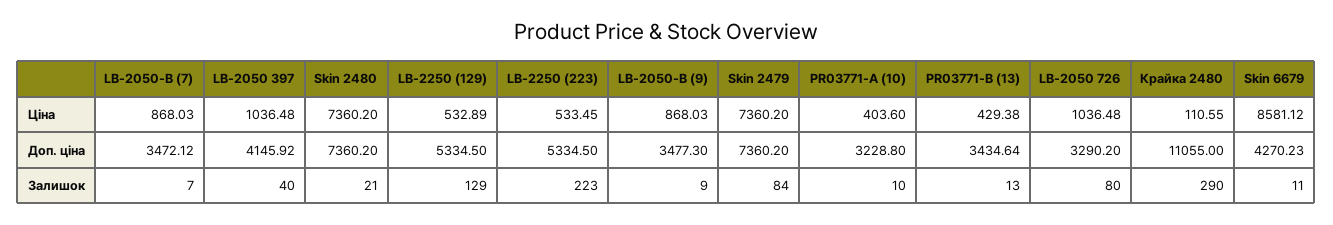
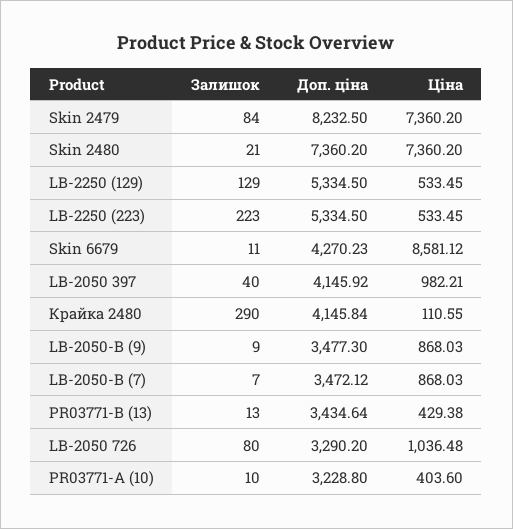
  {
    "LB-2050-В (7)": {
      "Ціна": 868.03,
      "Доп. ціна": 3472.12,
      "Залишок": 7
    },
    "LB-2050 397": {
-     "Ціна": 1036.48,
+     "Ціна": 982.21,
      "Доп. ціна": 4145.92,
      "Залишок": 40
    },
    "Skin 2480": {
      "Ціна": 7360.2,
      "Доп. ціна": 7360.2,
      "Залишок": 21
    },
    "LB-2250 (129)": {
-     "Ціна": 532.89,
+     "Ціна": 533.45,
      "Доп. ціна": 5334.5,
      "Залишок": 129
    },
    "LB-2250 (223)": {
      "Ціна": 533.45,
      "Доп. ціна": 5334.5,
      "Залишок": 223
    },
    "LB-2050-В (9)": {
      "Ціна": 868.03,
      "Доп. ціна": 3477.3,
      "Залишок": 9
    },
    "Skin 2479": {
      "Ціна": 7360.2,
-     "Доп. ціна": 7360.2,
+     "Доп. ціна": 8232.5,
      "Залишок": 84
    },
    "PR03771-А (10)": {
      "Ціна": 403.6,
      "Доп. ціна": 3228.8,
      "Залишок": 10
    },
    "PR03771-B (13)": {
      "Ціна": 429.38,
      "Доп. ціна": 3434.64,
      "Залишок": 13
    },
    "LB-2050 726": {
      "Ціна": 1036.48,
      "Доп. ціна": 3290.2,
      "Залишок": 80
    },
    "Крайка 2480": {
      "Ціна": 110.55,
-     "Доп. ціна": 11055,
+     "Доп. ціна": 4145.84,
      "Залишок": 290
    },
    "Skin 6679": {
      "Ціна": 8581.12,
      "Доп. ціна": 4270.23,
      "Залишок": 11
    }
  }

